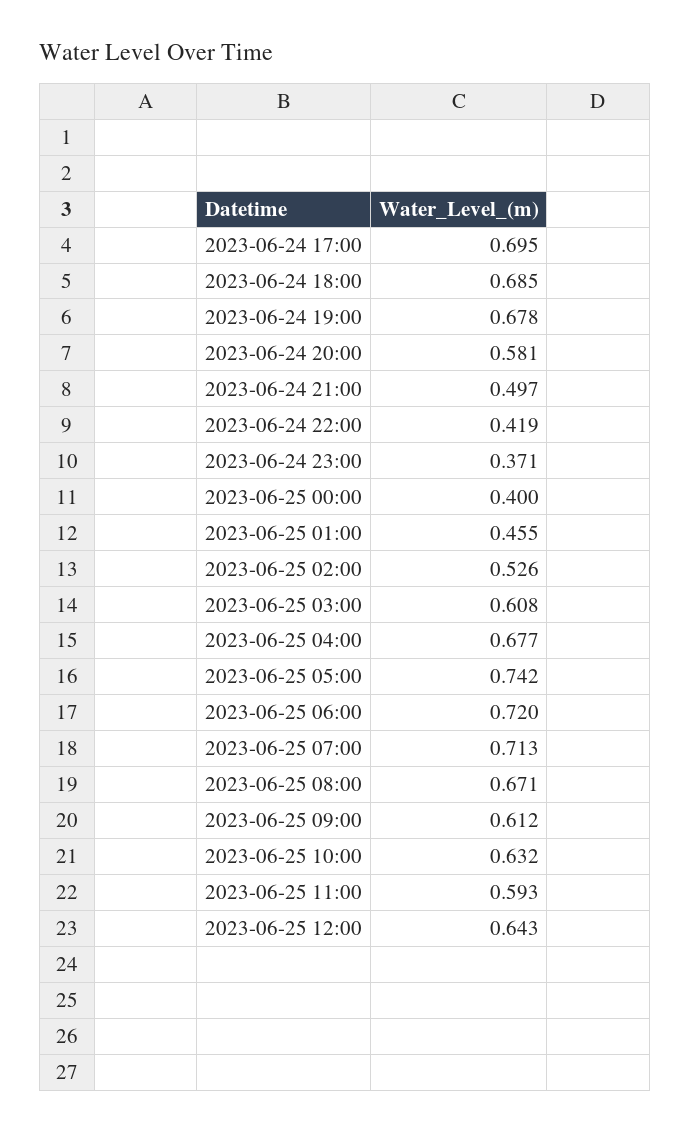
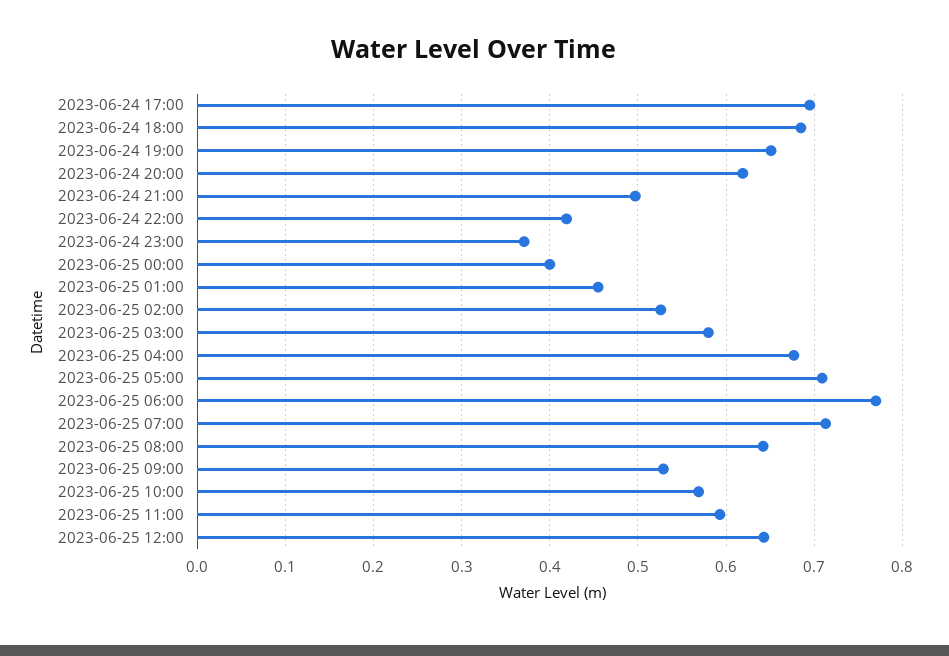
  {
    "2023-06-24 17:00": 0.695,
    "2023-06-24 18:00": 0.685,
-   "2023-06-24 19:00": 0.678,
+   "2023-06-24 19:00": 0.65,
-   "2023-06-24 20:00": 0.581,
+   "2023-06-24 20:00": 0.62,
    "2023-06-24 21:00": 0.497,
    "2023-06-24 22:00": 0.419,
    "2023-06-24 23:00": 0.371,
    "2023-06-25 00:00": 0.4,
    "2023-06-25 01:00": 0.455,
    "2023-06-25 02:00": 0.526,
-   "2023-06-25 03:00": 0.608,
+   "2023-06-25 03:00": 0.58,
    "2023-06-25 04:00": 0.677,
-   "2023-06-25 05:00": 0.742,
+   "2023-06-25 05:00": 0.71,
-   "2023-06-25 06:00": 0.72,
+   "2023-06-25 06:00": 0.77,
    "2023-06-25 07:00": 0.713,
-   "2023-06-25 08:00": 0.671,
+   "2023-06-25 08:00": 0.64,
-   "2023-06-25 09:00": 0.612,
+   "2023-06-25 09:00": 0.53,
-   "2023-06-25 10:00": 0.632,
+   "2023-06-25 10:00": 0.57,
    "2023-06-25 11:00": 0.593,
    "2023-06-25 12:00": 0.643
  }

